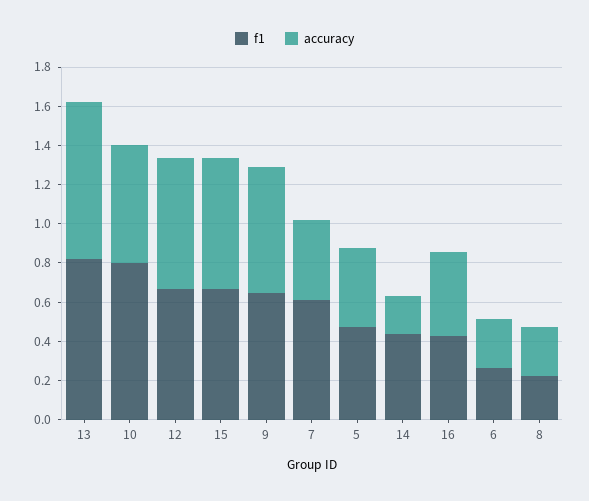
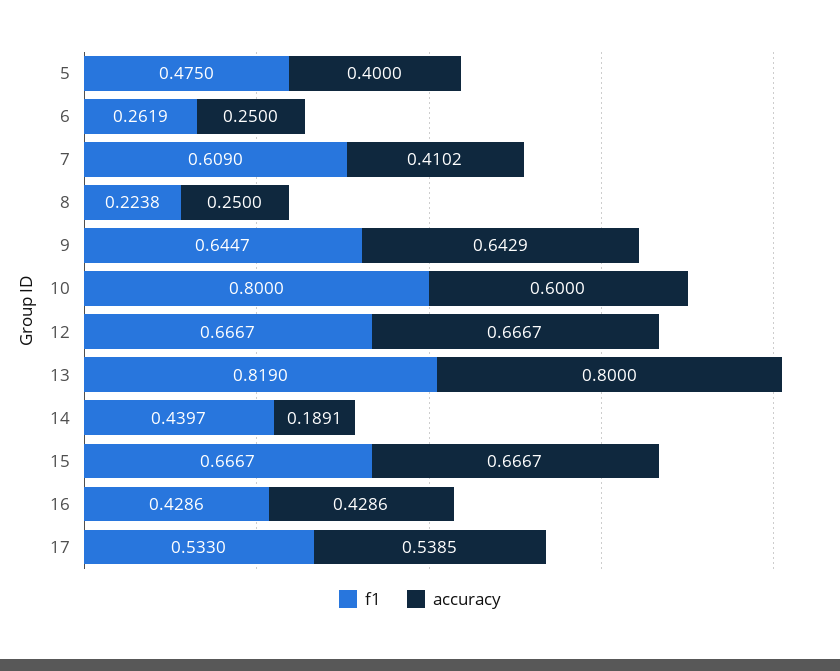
  {
    "f1": {
      "13": 0.819,
      "10": 0.8,
      "12": 0.6667,
      "15": 0.6667,
      "9": 0.6447,
      "7": 0.609,
      "5": 0.475,
      "14": 0.4397,
      "16": 0.4286,
      "6": 0.2619,
-     "8": 0.2238
+     "8": 0.2238,
+     "17": 0.533
    },
    "accuracy": {
      "13": 0.8,
      "10": 0.6,
      "12": 0.6667,
      "15": 0.6667,
      "9": 0.6429,
      "7": 0.4102,
      "5": 0.4,
      "14": 0.1891,
      "16": 0.4286,
      "6": 0.25,
-     "8": 0.25
+     "8": 0.25,
+     "17": 0.5385
    }
  }

